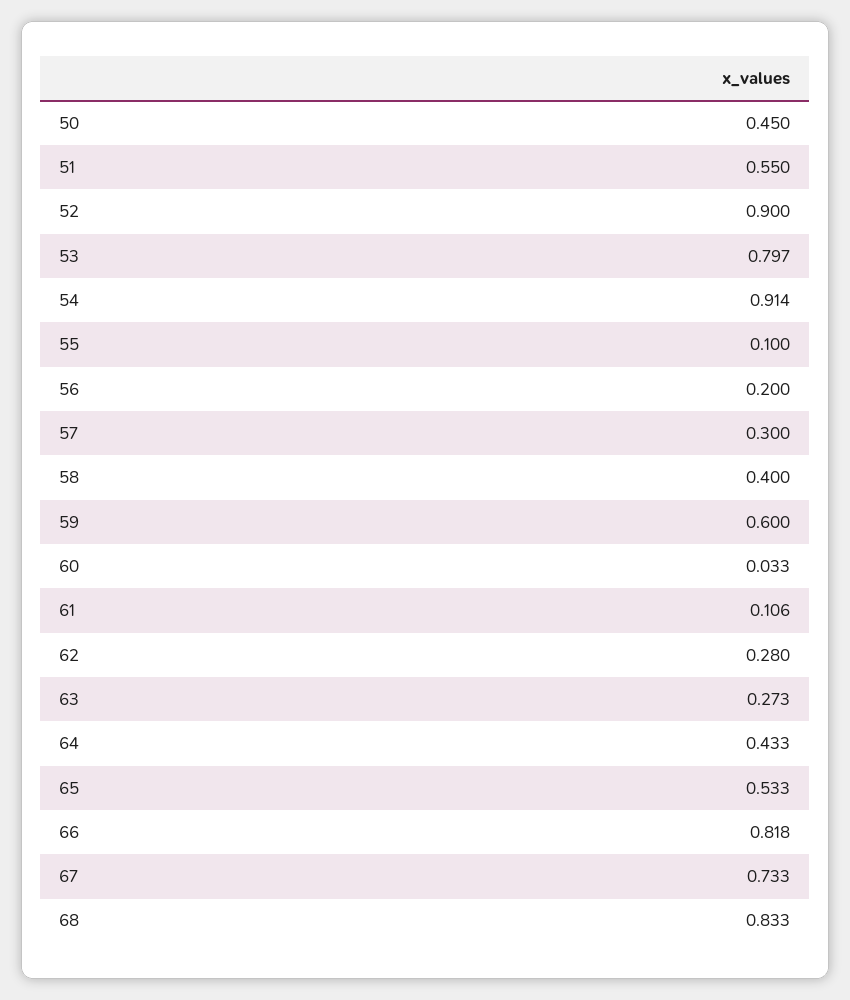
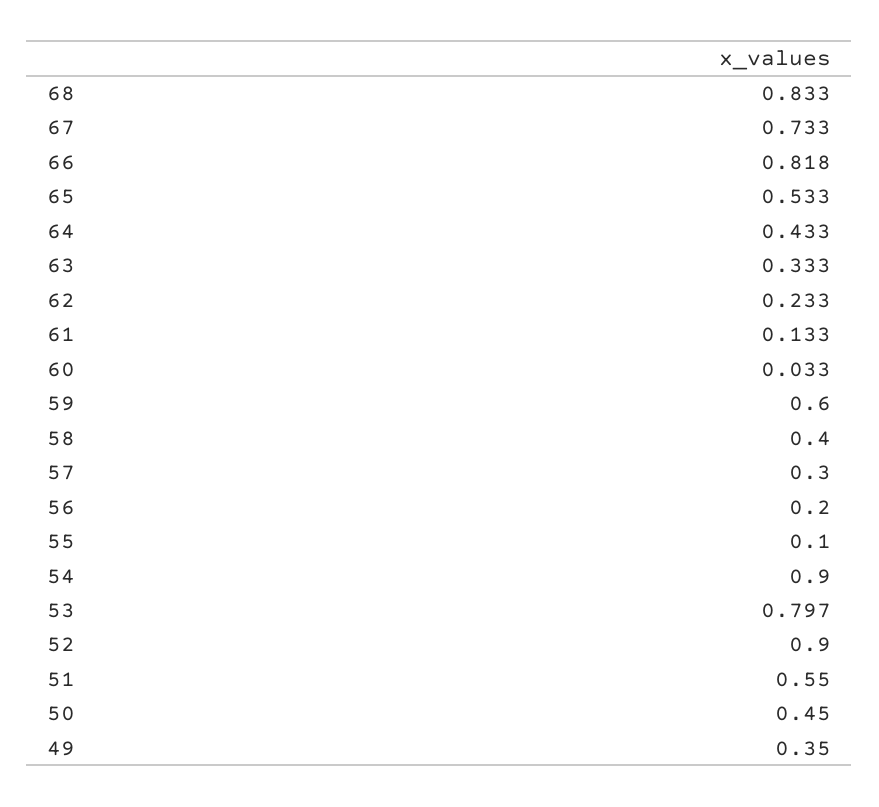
  {
    "50": 0.45,
    "51": 0.55,
    "52": 0.9,
    "53": 0.797,
-   "54": 0.914,
+   "54": 0.9,
    "55": 0.1,
    "56": 0.2,
    "57": 0.3,
    "58": 0.4,
    "59": 0.6,
    "60": 0.033,
-   "61": 0.106,
+   "61": 0.133,
-   "62": 0.28,
+   "62": 0.233,
-   "63": 0.273,
+   "63": 0.333,
    "64": 0.433,
    "65": 0.533,
    "66": 0.818,
    "67": 0.733,
-   "68": 0.833
+   "68": 0.833,
+   "49": 0.35
  }

